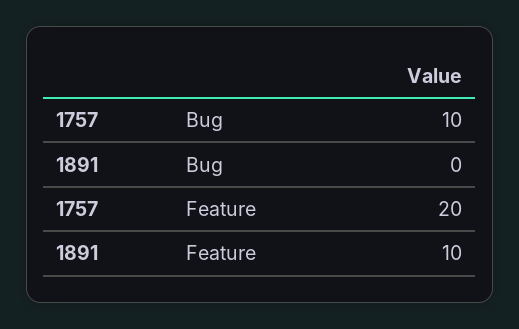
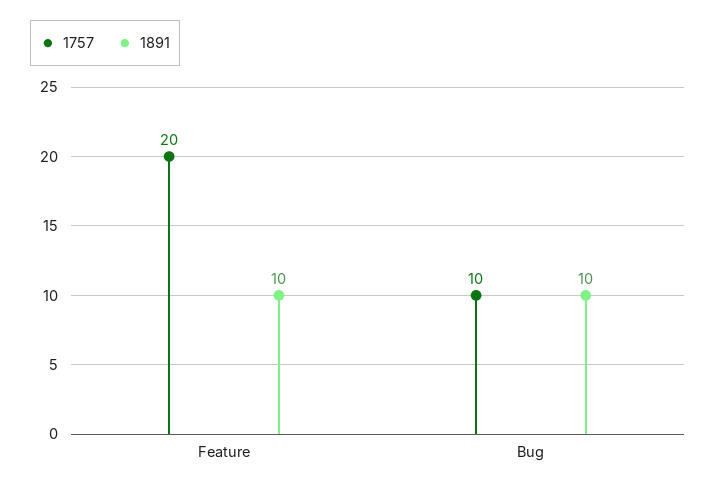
  {
    "1757": {
      "Bug": 10,
      "Feature": 20
    },
    "1891": {
-     "Bug": 0,
+     "Bug": 10,
      "Feature": 10
    }
  }

